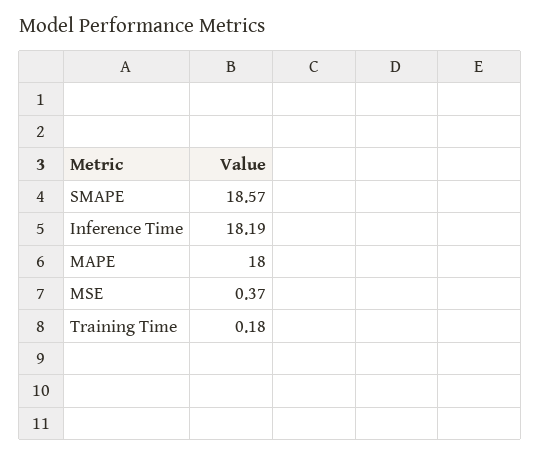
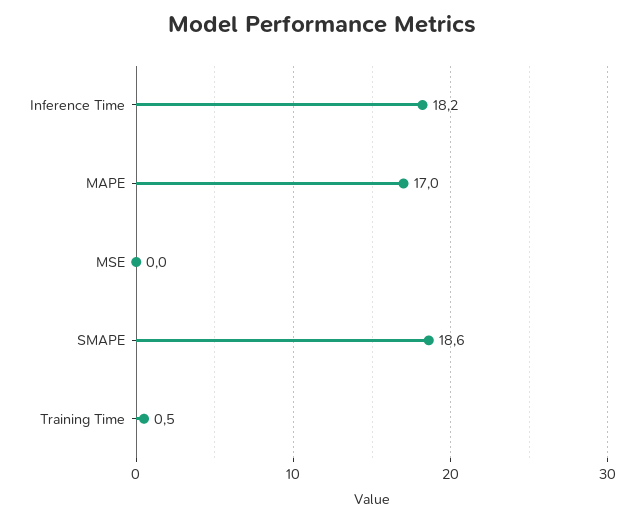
  {
    "SMAPE": 18.57,
    "Inference Time": 18.19,
-   "MAPE": 18,
+   "MAPE": 17,
-   "MSE": 0.37,
+   "MSE": 0,
-   "Training Time": 0.18
+   "Training Time": 0.5
  }

